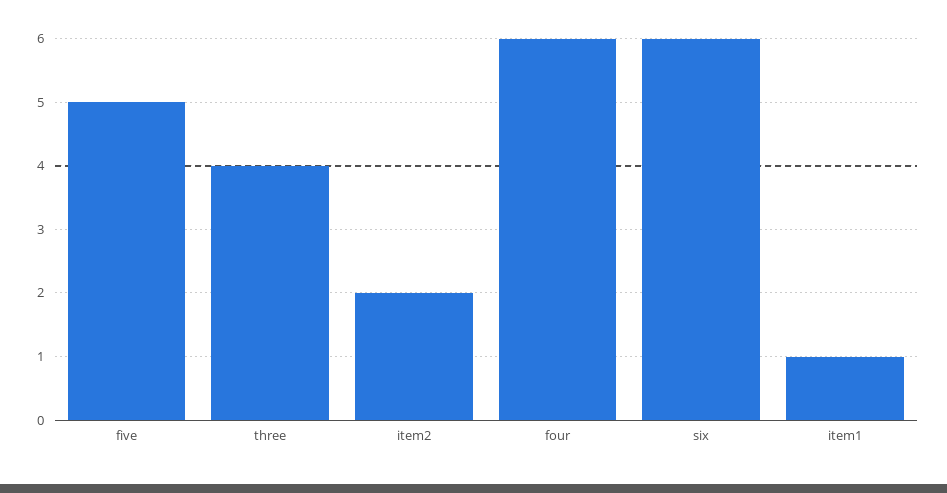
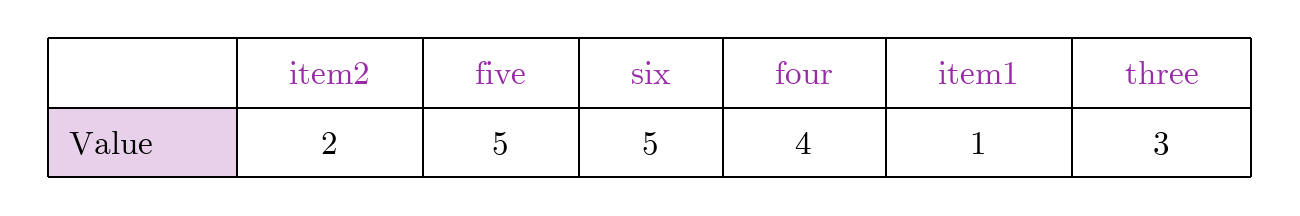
  {
    "five": 5,
-   "three": 4,
+   "three": 3,
    "item2": 2,
-   "four": 6,
+   "four": 4,
-   "six": 6,
+   "six": 5,
    "item1": 1
  }

